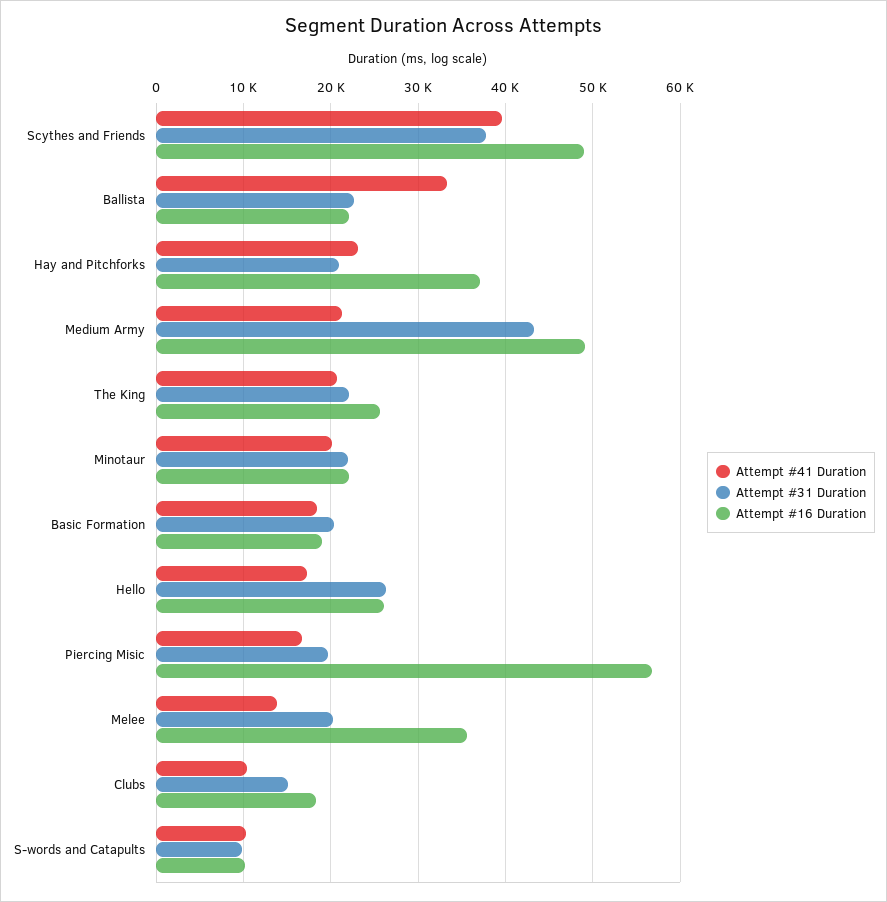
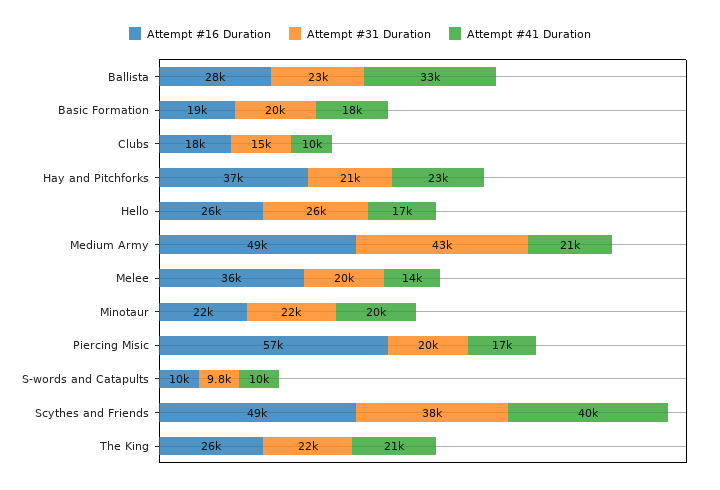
  {
    "Attempt #41 Duration": {
      "Scythes and Friends": 40000,
      "Ballista": 33000,
      "Hay and Pitchforks": 23000,
      "Medium Army": 21000,
      "The King": 21000,
      "Minotaur": 20000,
      "Basic Formation": 18000,
      "Hello": 17000,
      "Piercing Misic": 17000,
      "Melee": 14000,
      "Clubs": 10000,
      "S-words and Catapults": 10000
    },
    "Attempt #31 Duration": {
      "Scythes and Friends": 38000,
      "Ballista": 23000,
      "Hay and Pitchforks": 21000,
      "Medium Army": 43000,
      "The King": 22000,
      "Minotaur": 22000,
      "Basic Formation": 20000,
      "Hello": 26000,
      "Piercing Misic": 20000,
      "Melee": 20000,
      "Clubs": 15000,
      "S-words and Catapults": 9800
    },
    "Attempt #16 Duration": {
      "Scythes and Friends": 49000,
-     "Ballista": 22000,
+     "Ballista": 28000,
      "Hay and Pitchforks": 37000,
      "Medium Army": 49000,
      "The King": 26000,
      "Minotaur": 22000,
      "Basic Formation": 19000,
      "Hello": 26000,
      "Piercing Misic": 57000,
      "Melee": 36000,
      "Clubs": 18000,
      "S-words and Catapults": 10000
    }
  }

